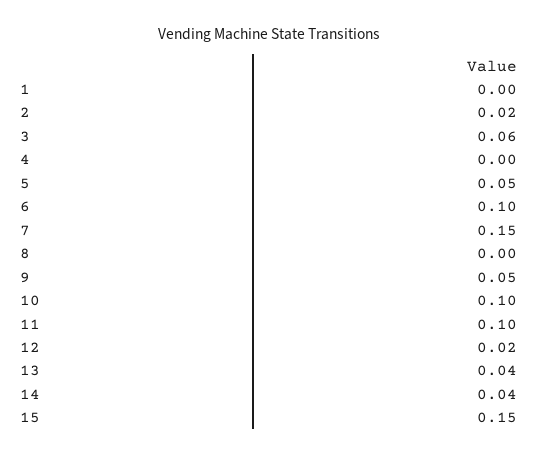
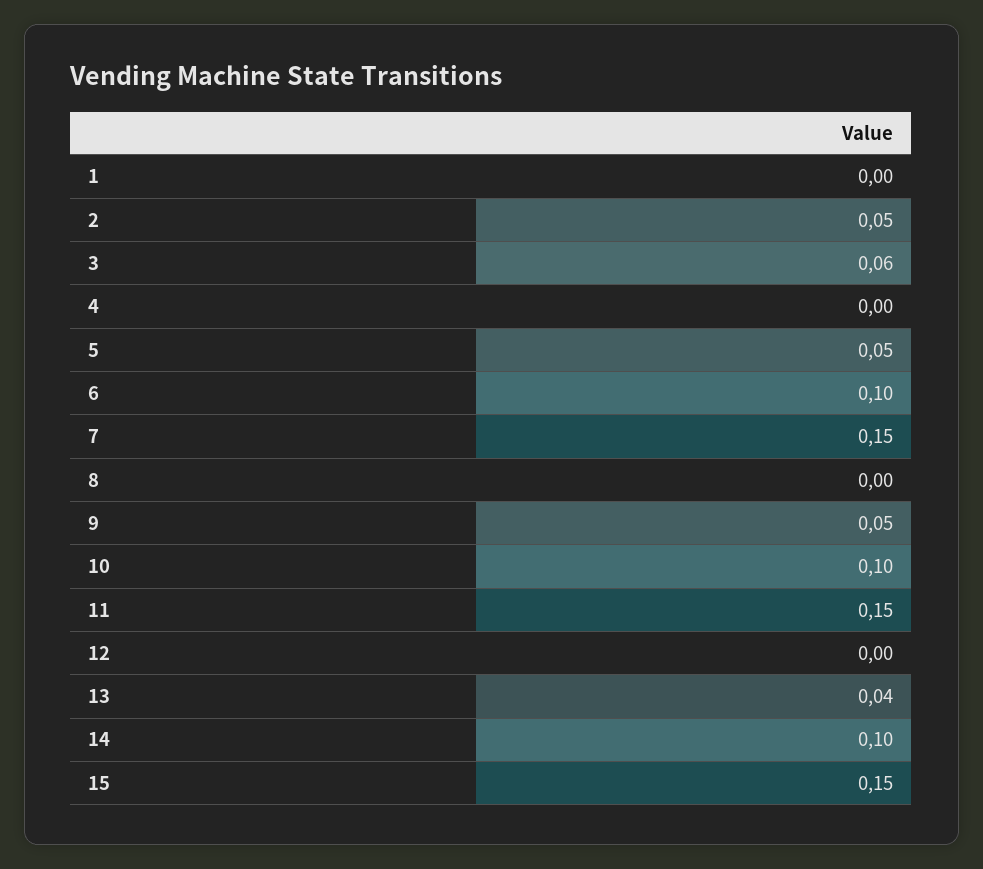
  {
    "1": 0,
-   "2": 0.02,
+   "2": 0.05,
    "3": 0.06,
    "4": 0,
    "5": 0.05,
    "6": 0.1,
    "7": 0.15,
    "8": 0,
    "9": 0.05,
    "10": 0.1,
-   "11": 0.1,
+   "11": 0.15,
-   "12": 0.02,
+   "12": 0,
    "13": 0.04,
-   "14": 0.04,
+   "14": 0.1,
    "15": 0.15
  }

